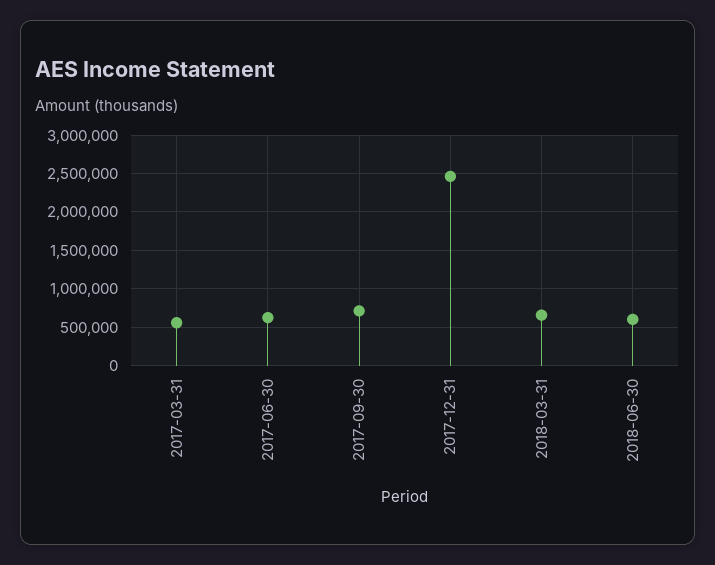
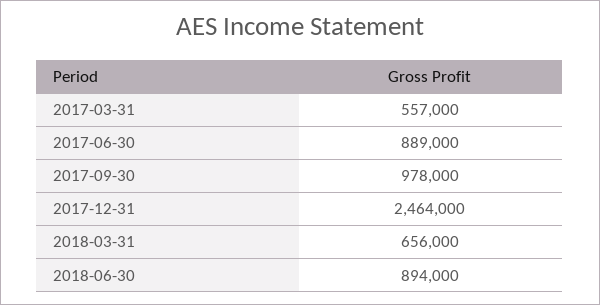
  {
    "2017-03-31": 557000,
-   "2017-06-30": 600000,
+   "2017-06-30": 889000,
-   "2017-09-30": 700000,
+   "2017-09-30": 978000,
    "2017-12-31": 2464000,
    "2018-03-31": 656000,
-   "2018-06-30": 600000
+   "2018-06-30": 894000
  }

